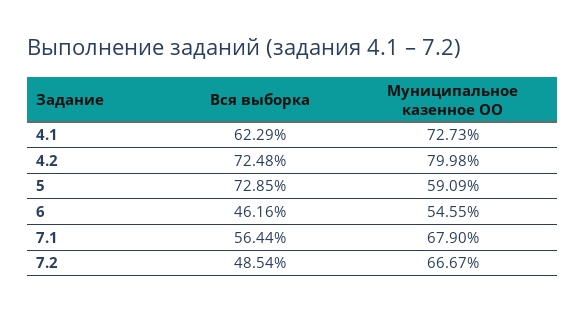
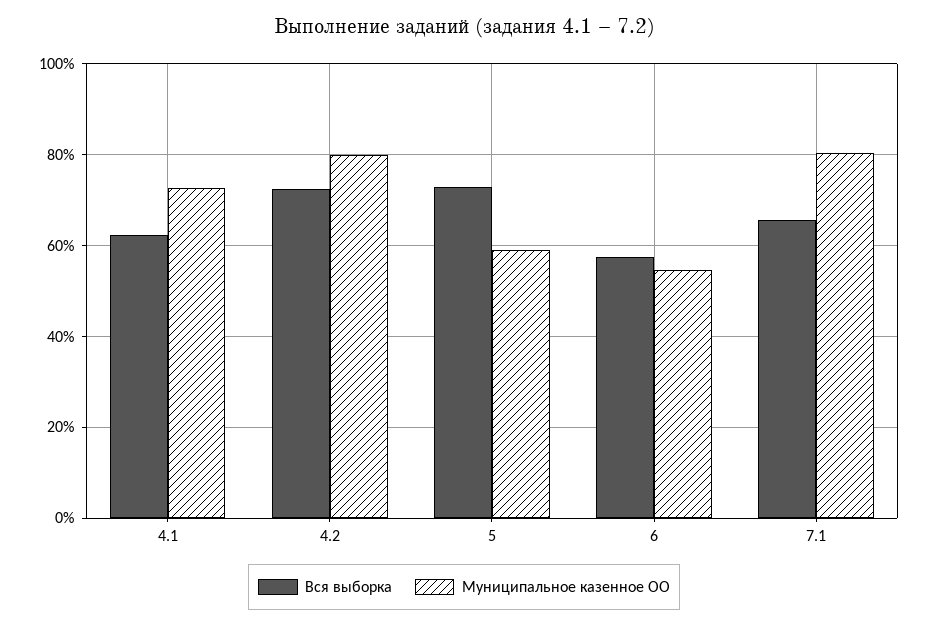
  {
    "Вся выборка": {
      "4.1": 62.29,
      "4.2": 72.48,
      "5": 72.85,
-     "6": 46.16,
+     "6": 58,
-     "7.1": 56.44,
+     "7.1": 66
-     "7.2": 48.54
    },
    "Муниципальное казенное ОО": {
      "4.1": 72.73,
      "4.2": 79.98,
      "5": 59.09,
      "6": 54.55,
-     "7.1": 67.9,
+     "7.1": 80
-     "7.2": 66.67
    }
  }

